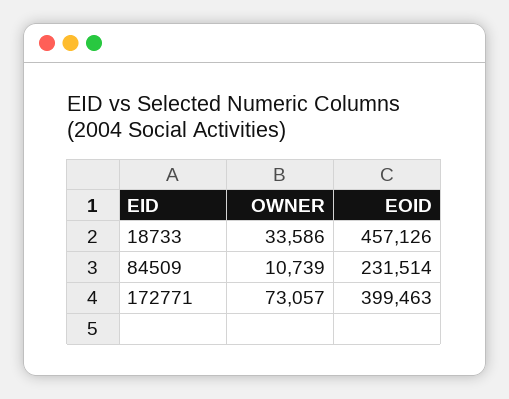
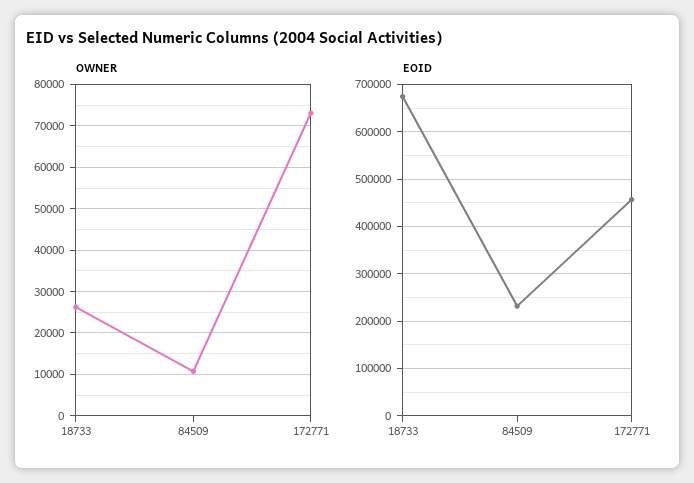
  {
    "OWNER": {
-     "18733": 33586,
+     "18733": 26000,
      "84509": 10739,
      "172771": 73057
    },
    "EOID": {
-     "18733": 457126,
+     "18733": 680000,
      "84509": 231514,
-     "172771": 399463
+     "172771": 460000
    }
  }

